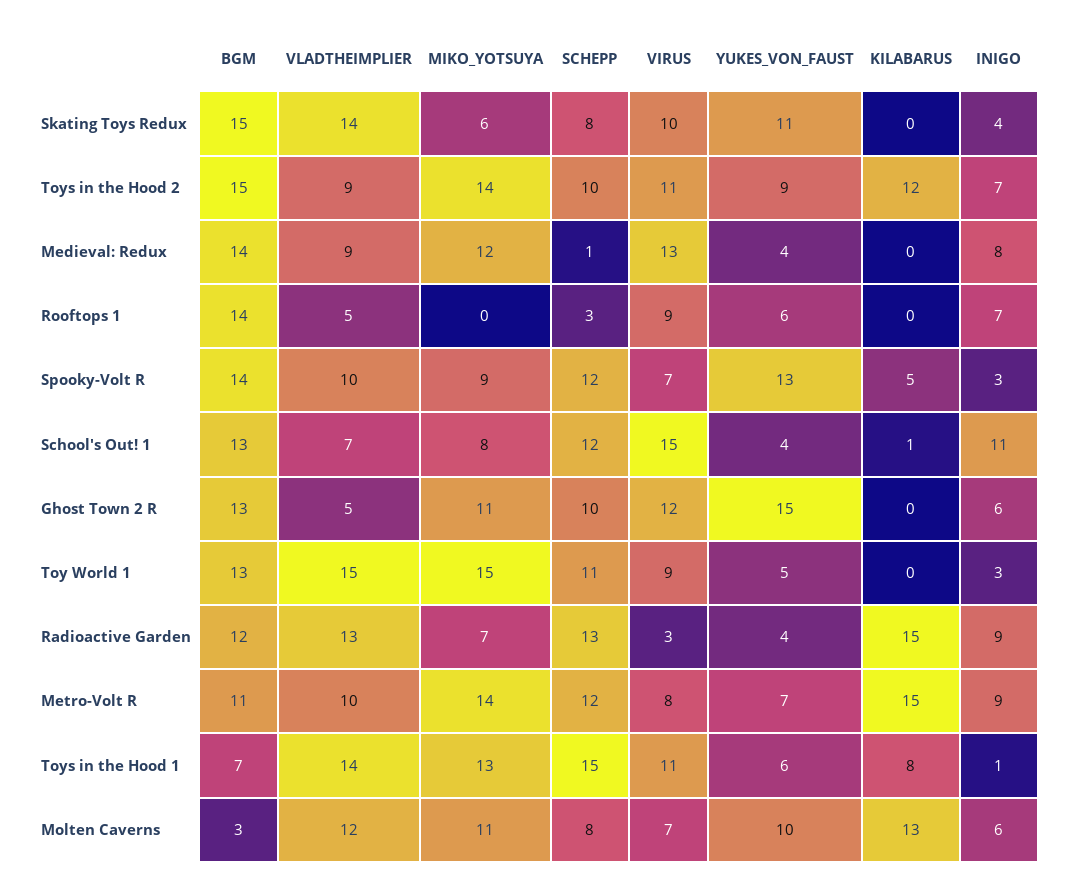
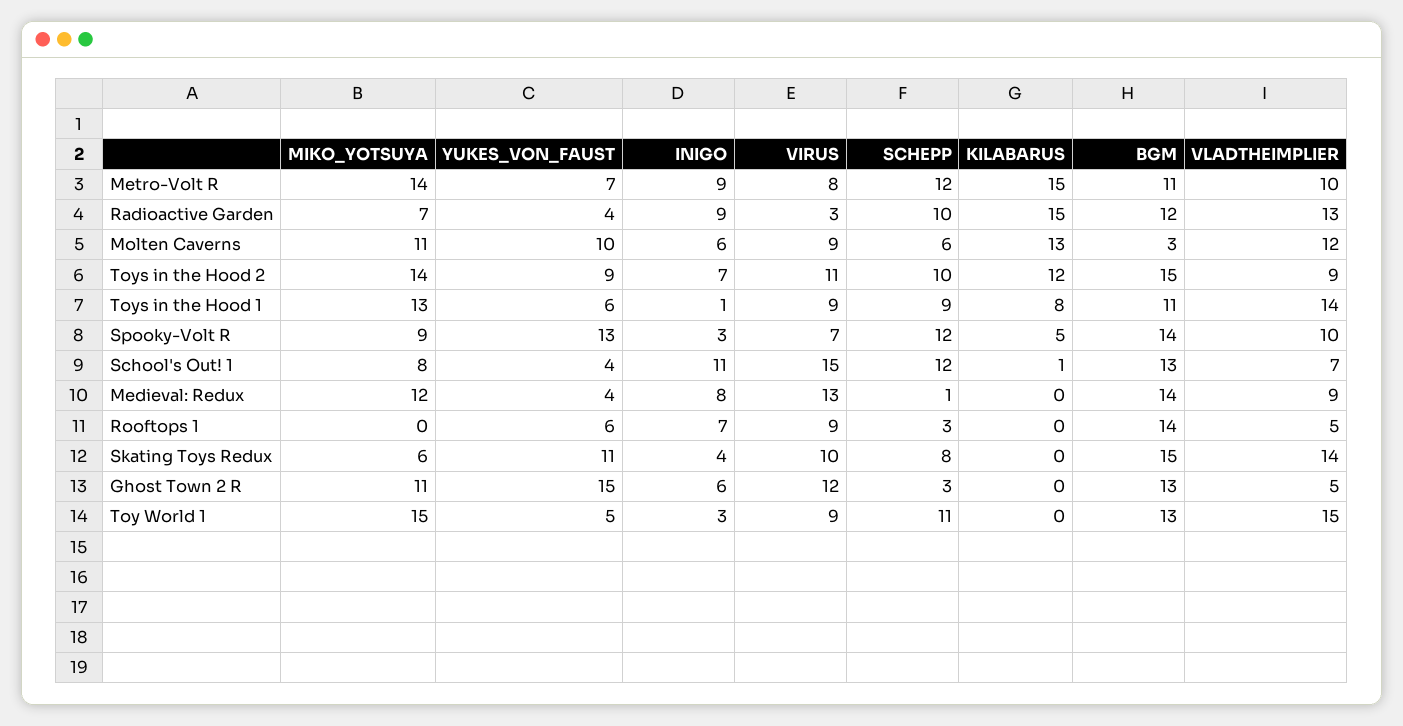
  {
    "BGM": {
      "Skating Toys Redux": 15,
      "Toys in the Hood 2": 15,
      "Medieval: Redux": 14,
      "Rooftops 1": 14,
      "Spooky-Volt R": 14,
      "School's Out! 1": 13,
      "Ghost Town 2 R": 13,
      "Toy World 1": 13,
      "Radioactive Garden": 12,
      "Metro-Volt R": 11,
-     "Toys in the Hood 1": 7,
+     "Toys in the Hood 1": 11,
      "Molten Caverns": 3
    },
    "VLADTHEIMPLIER": {
      "Skating Toys Redux": 14,
      "Toys in the Hood 2": 9,
      "Medieval: Redux": 9,
      "Rooftops 1": 5,
      "Spooky-Volt R": 10,
      "School's Out! 1": 7,
      "Ghost Town 2 R": 5,
      "Toy World 1": 15,
      "Radioactive Garden": 13,
      "Metro-Volt R": 10,
      "Toys in the Hood 1": 14,
      "Molten Caverns": 12
    },
    "MIKO_YOTSUYA": {
      "Skating Toys Redux": 6,
      "Toys in the Hood 2": 14,
      "Medieval: Redux": 12,
      "Rooftops 1": 0,
      "Spooky-Volt R": 9,
      "School's Out! 1": 8,
      "Ghost Town 2 R": 11,
      "Toy World 1": 15,
      "Radioactive Garden": 7,
      "Metro-Volt R": 14,
      "Toys in the Hood 1": 13,
      "Molten Caverns": 11
    },
    "SCHEPP": {
      "Skating Toys Redux": 8,
      "Toys in the Hood 2": 10,
      "Medieval: Redux": 1,
      "Rooftops 1": 3,
      "Spooky-Volt R": 12,
      "School's Out! 1": 12,
-     "Ghost Town 2 R": 10,
+     "Ghost Town 2 R": 3,
      "Toy World 1": 11,
-     "Radioactive Garden": 13,
+     "Radioactive Garden": 10,
      "Metro-Volt R": 12,
-     "Toys in the Hood 1": 15,
+     "Toys in the Hood 1": 9,
-     "Molten Caverns": 8
+     "Molten Caverns": 6
    },
    "VIRUS": {
      "Skating Toys Redux": 10,
      "Toys in the Hood 2": 11,
      "Medieval: Redux": 13,
      "Rooftops 1": 9,
      "Spooky-Volt R": 7,
      "School's Out! 1": 15,
      "Ghost Town 2 R": 12,
      "Toy World 1": 9,
      "Radioactive Garden": 3,
      "Metro-Volt R": 8,
-     "Toys in the Hood 1": 11,
+     "Toys in the Hood 1": 9,
-     "Molten Caverns": 7
+     "Molten Caverns": 9
    },
    "YUKES_VON_FAUST": {
      "Skating Toys Redux": 11,
      "Toys in the Hood 2": 9,
      "Medieval: Redux": 4,
      "Rooftops 1": 6,
      "Spooky-Volt R": 13,
      "School's Out! 1": 4,
      "Ghost Town 2 R": 15,
      "Toy World 1": 5,
      "Radioactive Garden": 4,
      "Metro-Volt R": 7,
      "Toys in the Hood 1": 6,
      "Molten Caverns": 10
    },
    "KILABARUS": {
      "Skating Toys Redux": 0,
      "Toys in the Hood 2": 12,
      "Medieval: Redux": 0,
      "Rooftops 1": 0,
      "Spooky-Volt R": 5,
      "School's Out! 1": 1,
      "Ghost Town 2 R": 0,
      "Toy World 1": 0,
      "Radioactive Garden": 15,
      "Metro-Volt R": 15,
      "Toys in the Hood 1": 8,
      "Molten Caverns": 13
    },
    "INIGO": {
      "Skating Toys Redux": 4,
      "Toys in the Hood 2": 7,
      "Medieval: Redux": 8,
      "Rooftops 1": 7,
      "Spooky-Volt R": 3,
      "School's Out! 1": 11,
      "Ghost Town 2 R": 6,
      "Toy World 1": 3,
      "Radioactive Garden": 9,
      "Metro-Volt R": 9,
      "Toys in the Hood 1": 1,
      "Molten Caverns": 6
    }
  }

